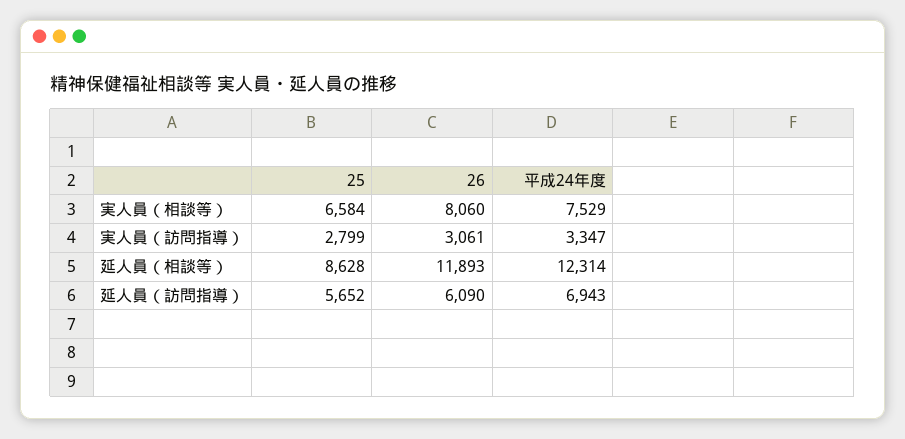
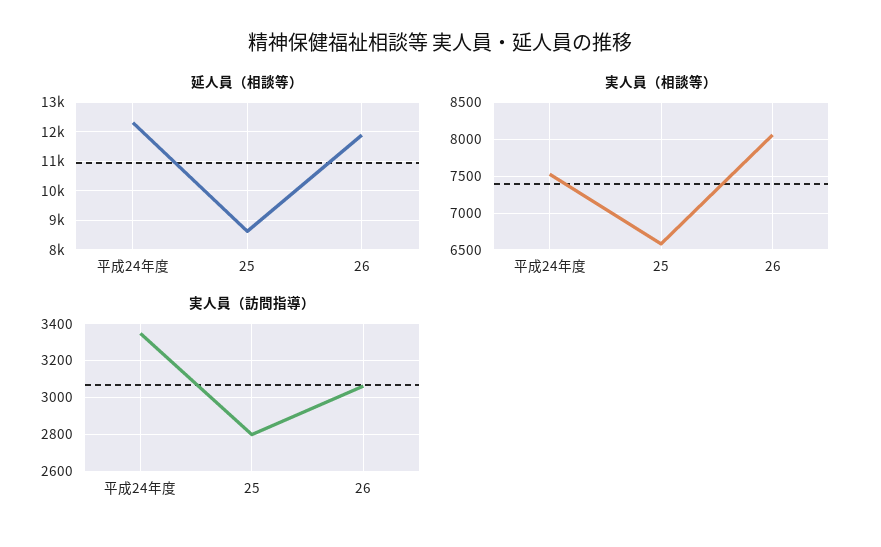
  {
    "実人員（相談等）": {
      "25": 6584,
      "26": 8060,
      "平成24年度": 7529
    },
    "実人員（訪問指導）": {
      "25": 2799,
      "26": 3061,
      "平成24年度": 3347
    },
    "延人員（相談等）": {
      "25": 8628,
      "26": 11893,
      "平成24年度": 12314
-   },
+   }
-   "延人員（訪問指導）": {
-     "25": 5652,
-     "26": 6090,
-     "平成24年度": 6943
-   }
  }

